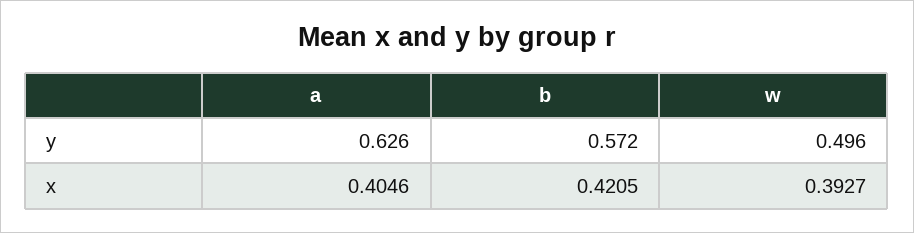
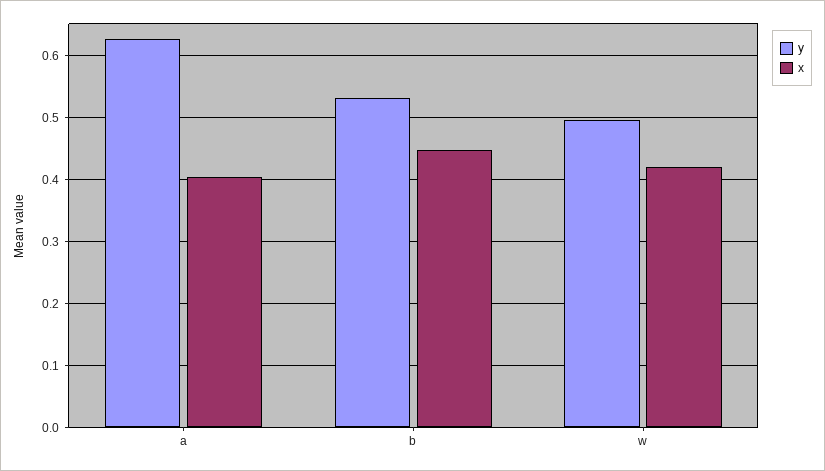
  {
    "y": {
      "a": 0.626,
-     "b": 0.572,
+     "b": 0.53,
      "w": 0.496
    },
    "x": {
      "a": 0.4046,
-     "b": 0.4205,
+     "b": 0.45,
-     "w": 0.3927
+     "w": 0.42
    }
  }

